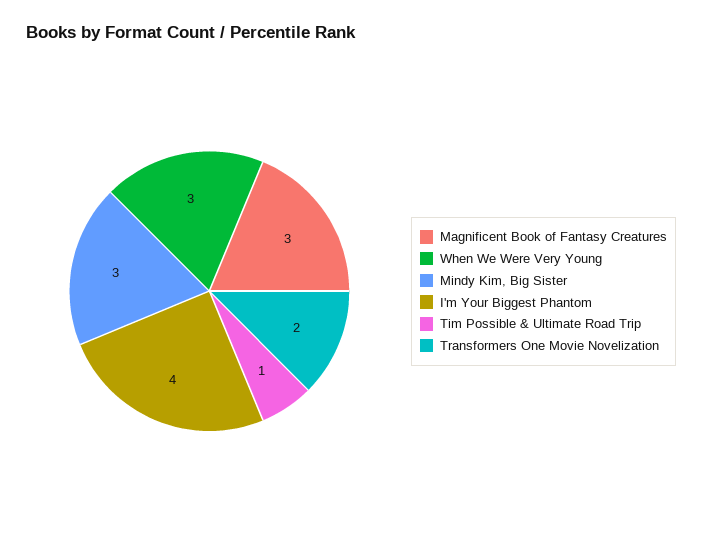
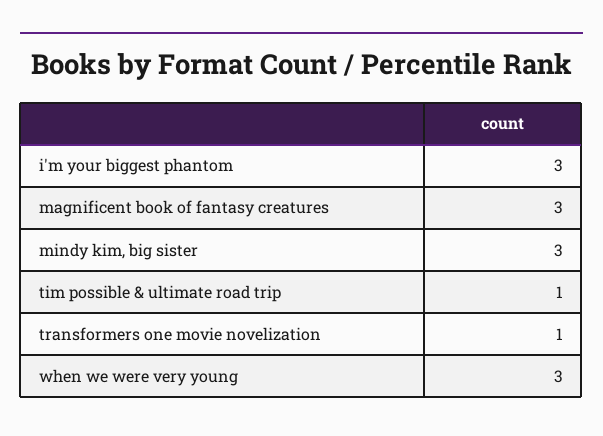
  {
    "Magnificent Book of Fantasy Creatures": 3,
    "When We Were Very Young": 3,
    "Mindy Kim, Big Sister": 3,
-   "I'm Your Biggest Phantom": 4,
+   "I'm Your Biggest Phantom": 3,
    "Tim Possible & Ultimate Road Trip": 1,
-   "Transformers One Movie Novelization": 2
+   "Transformers One Movie Novelization": 1
  }

